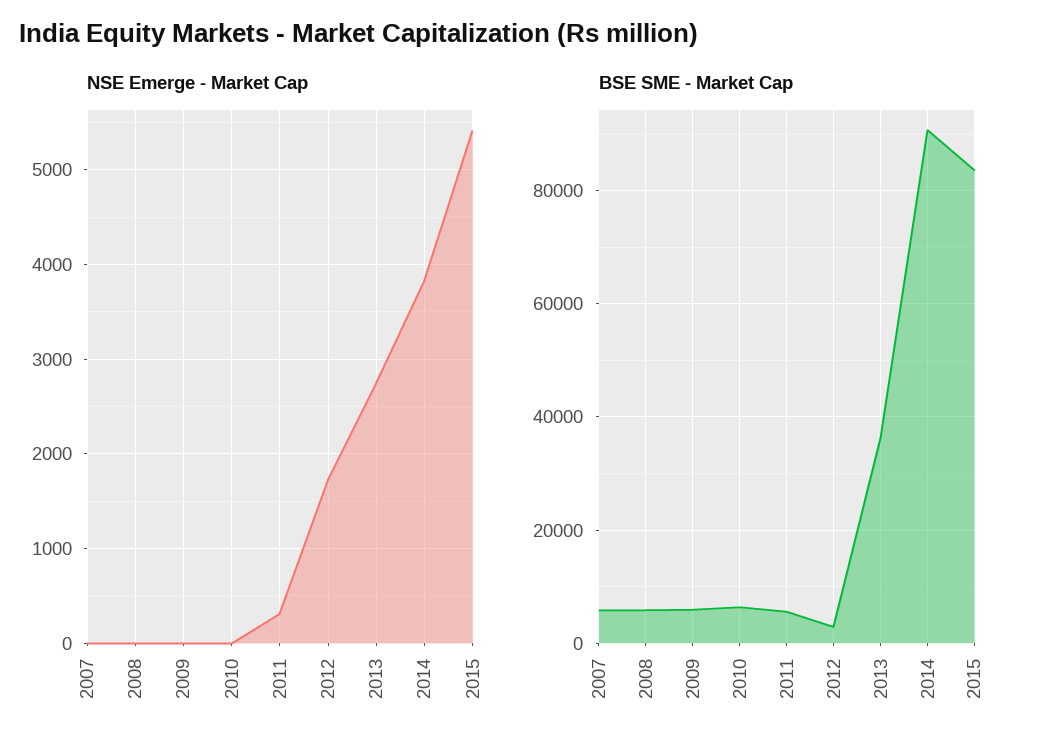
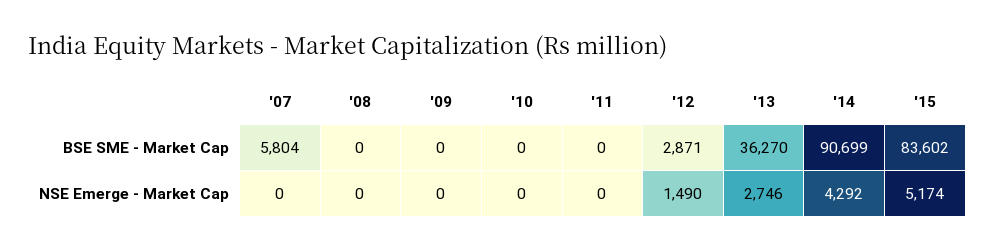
  {
    "NSE Emerge - Market Cap": {
      "2007": 0,
      "2008": 0,
      "2009": 0,
      "2010": 0,
-     "2011": 300,
+     "2011": 0,
-     "2012": 1700,
+     "2012": 1490,
      "2013": 2746,
-     "2014": 3800,
+     "2014": 4292,
-     "2015": 5400
+     "2015": 5174
    },
    "BSE SME - Market Cap": {
      "2007": 5804,
-     "2008": 6000,
+     "2008": 0,
-     "2009": 6000,
+     "2009": 0,
-     "2010": 6000,
+     "2010": 0,
-     "2011": 6000,
+     "2011": 0,
      "2012": 2871,
      "2013": 36270,
      "2014": 90699,
      "2015": 83602
    }
  }

